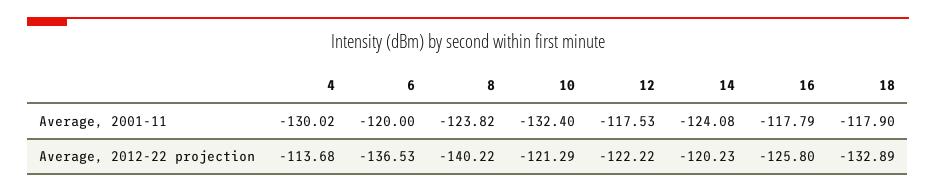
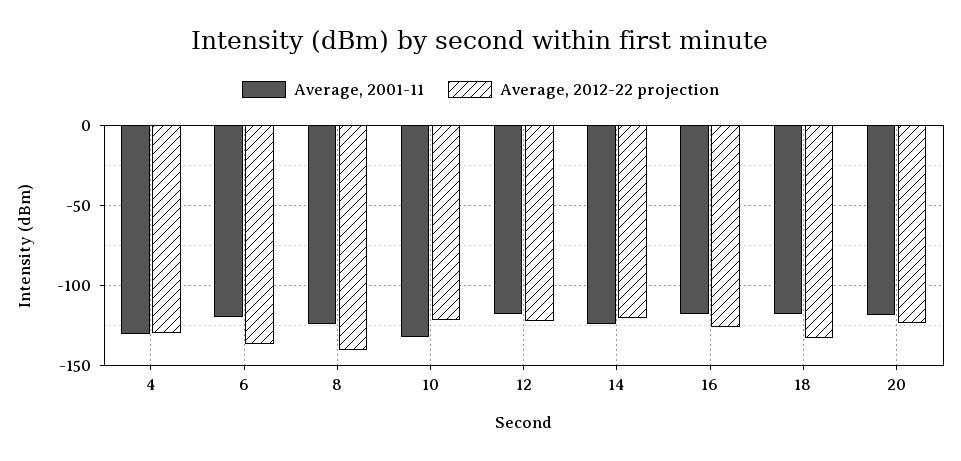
  {
    "Average, 2001-11": {
      "4": -130.02,
      "6": -120,
      "8": -123.82,
      "10": -132.4,
      "12": -117.53,
      "14": -124.08,
      "16": -117.79,
-     "18": -117.9
+     "18": -117.9,
+     "20": -120
    },
    "Average, 2012-22 projection": {
-     "4": -113.68,
+     "4": -130,
      "6": -136.53,
      "8": -140.22,
      "10": -121.29,
      "12": -122.22,
      "14": -120.23,
      "16": -125.8,
-     "18": -132.89
+     "18": -132.89,
+     "20": -125
    }
  }

